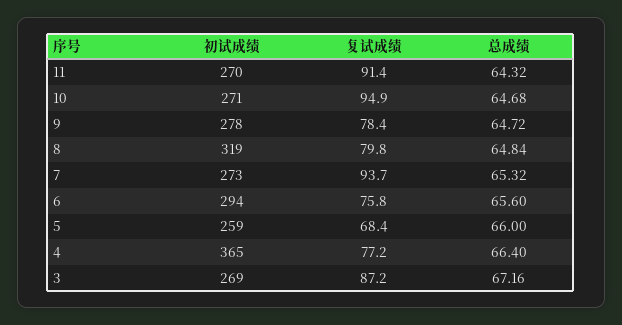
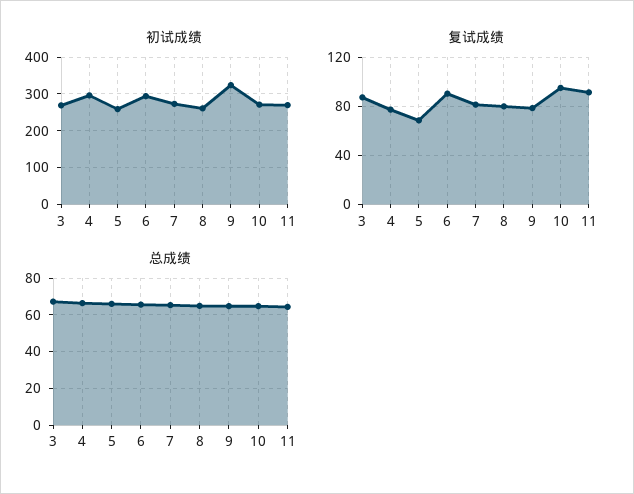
  {
    "初试成绩": {
      "11": 270,
      "10": 271,
-     "9": 278,
+     "9": 320,
-     "8": 319,
+     "8": 260,
      "7": 273,
      "6": 294,
      "5": 259,
-     "4": 365,
+     "4": 300,
      "3": 269
    },
    "复试成绩": {
      "11": 91.4,
      "10": 94.9,
      "9": 78.4,
      "8": 79.8,
-     "7": 93.7,
+     "7": 80,
-     "6": 75.8,
+     "6": 90,
      "5": 68.4,
      "4": 77.2,
      "3": 87.2
    },
    "总成绩": {
      "11": 64.32,
      "10": 64.68,
      "9": 64.72,
      "8": 64.84,
      "7": 65.32,
      "6": 65.6,
      "5": 66,
      "4": 66.4,
      "3": 67.16
    }
  }

